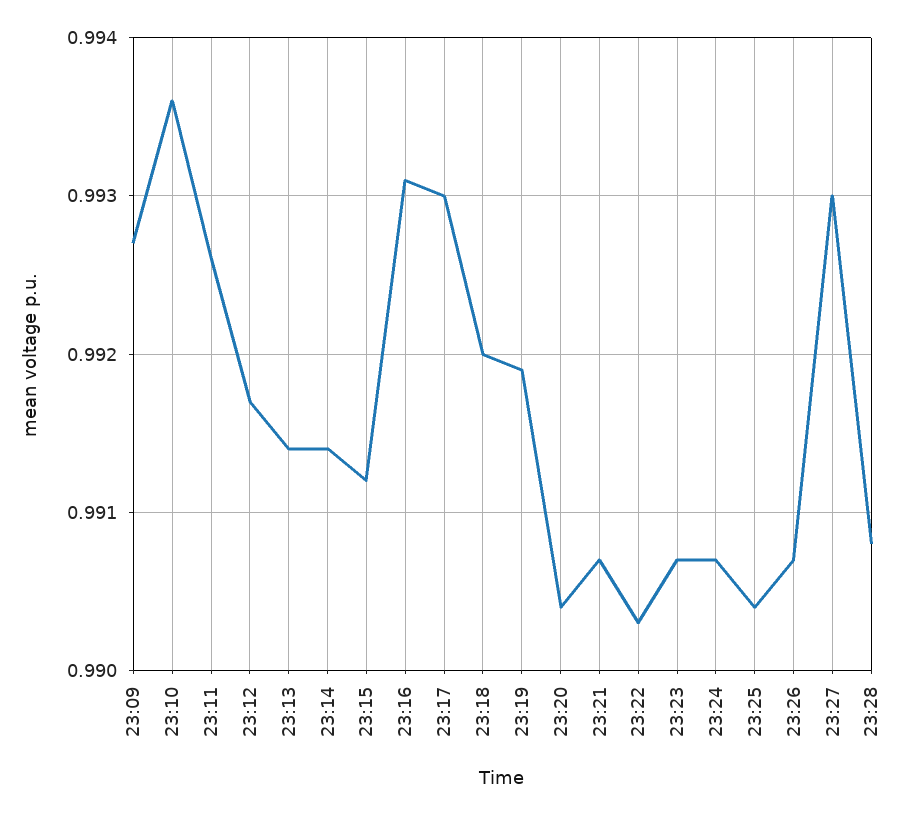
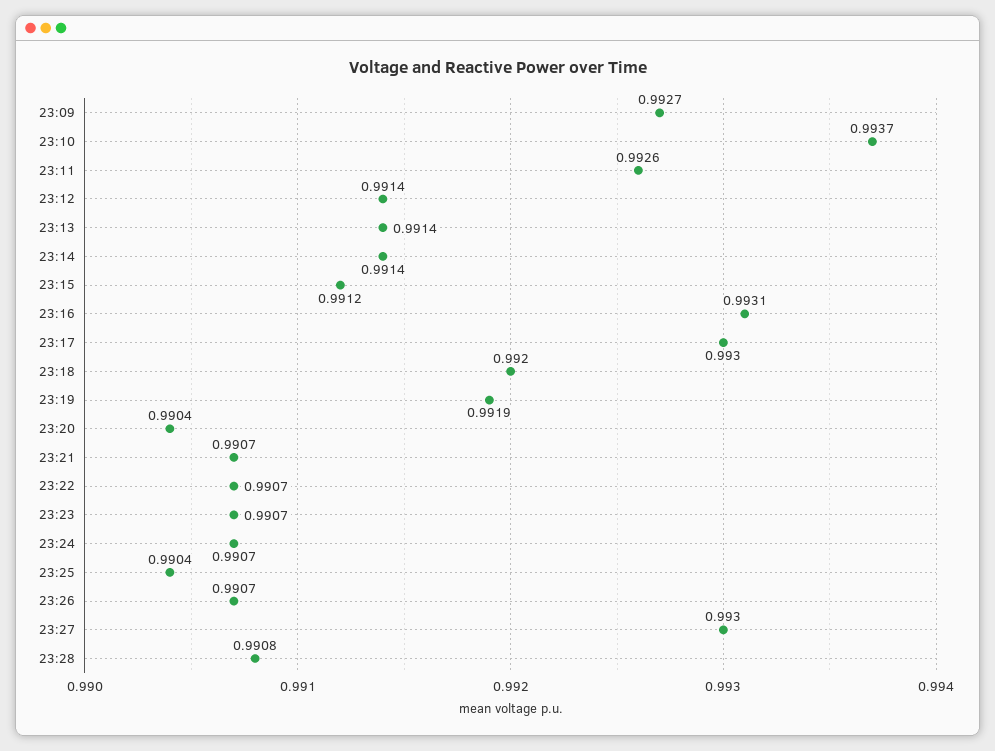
  {
    "23:09": 0.9927,
-   "23:10": 0.9936,
+   "23:10": 0.9937,
    "23:11": 0.9926,
-   "23:12": 0.9917,
+   "23:12": 0.9914,
    "23:13": 0.9914,
    "23:14": 0.9914,
    "23:15": 0.9912,
    "23:16": 0.9931,
    "23:17": 0.993,
    "23:18": 0.992,
    "23:19": 0.9919,
    "23:20": 0.9904,
    "23:21": 0.9907,
-   "23:22": 0.9903,
+   "23:22": 0.9907,
    "23:23": 0.9907,
    "23:24": 0.9907,
    "23:25": 0.9904,
    "23:26": 0.9907,
    "23:27": 0.993,
    "23:28": 0.9908
  }

